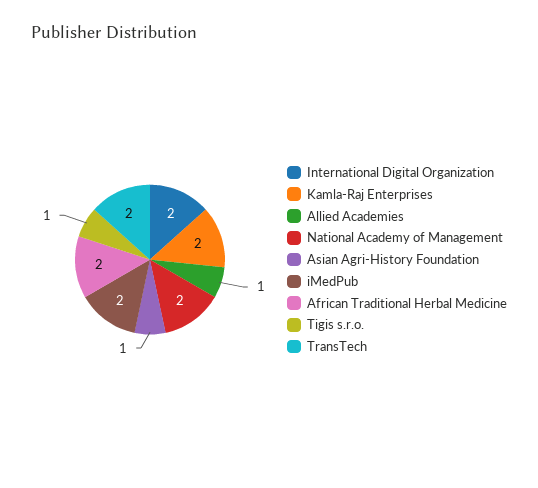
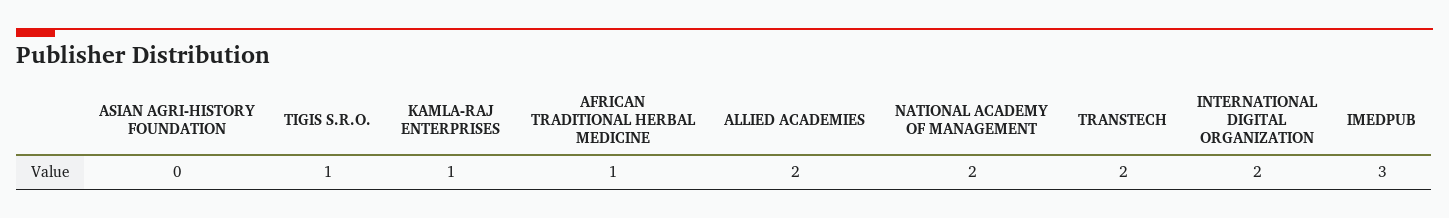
  {
    "International Digital Organization": 2,
-   "Kamla-Raj Enterprises": 2,
+   "Kamla-Raj Enterprises": 1,
-   "Allied Academies": 1,
+   "Allied Academies": 2,
    "National Academy of Management": 2,
-   "Asian Agri-History Foundation": 1,
+   "Asian Agri-History Foundation": 0,
-   "iMedPub": 2,
+   "iMedPub": 3,
-   "African Traditional Herbal Medicine": 2,
+   "African Traditional Herbal Medicine": 1,
    "Tigis s.r.o.": 1,
    "TransTech": 2
  }

